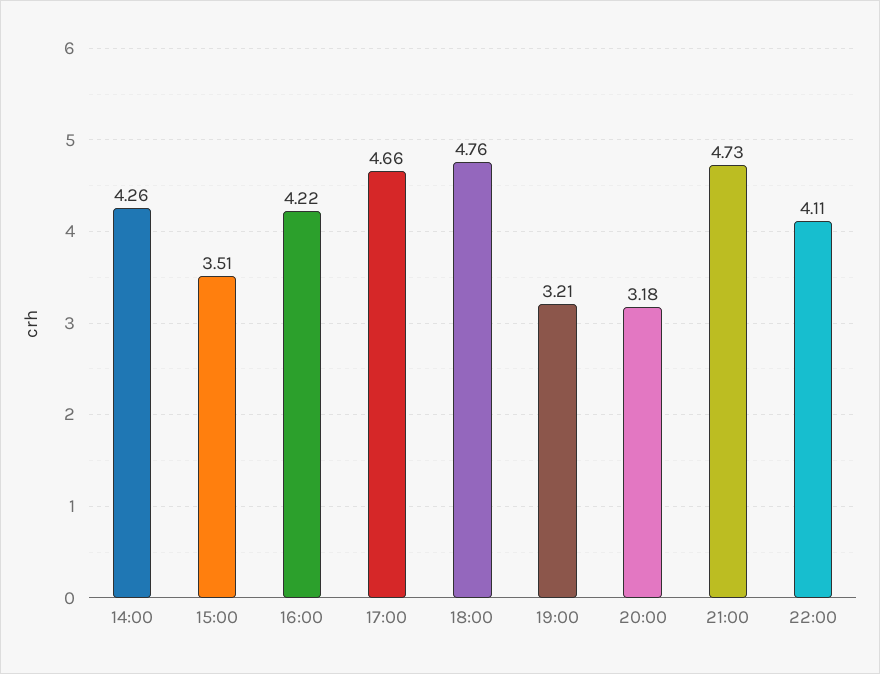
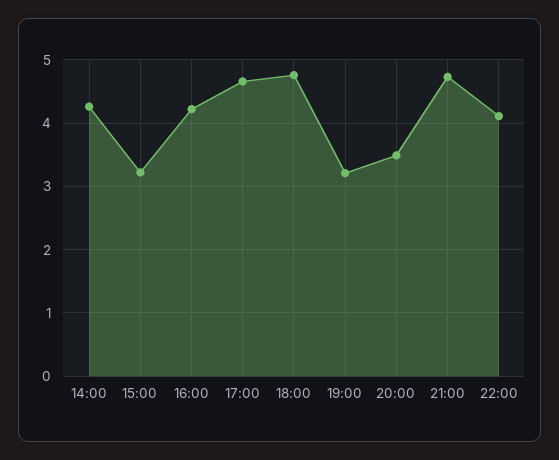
  {
    "14:00": 4.26,
-   "15:00": 3.51,
+   "15:00": 3.2,
    "16:00": 4.22,
    "17:00": 4.66,
    "18:00": 4.76,
    "19:00": 3.21,
-   "20:00": 3.18,
+   "20:00": 3.5,
    "21:00": 4.73,
    "22:00": 4.11
  }

